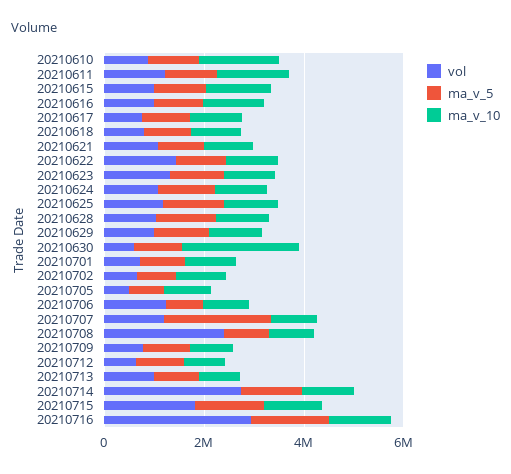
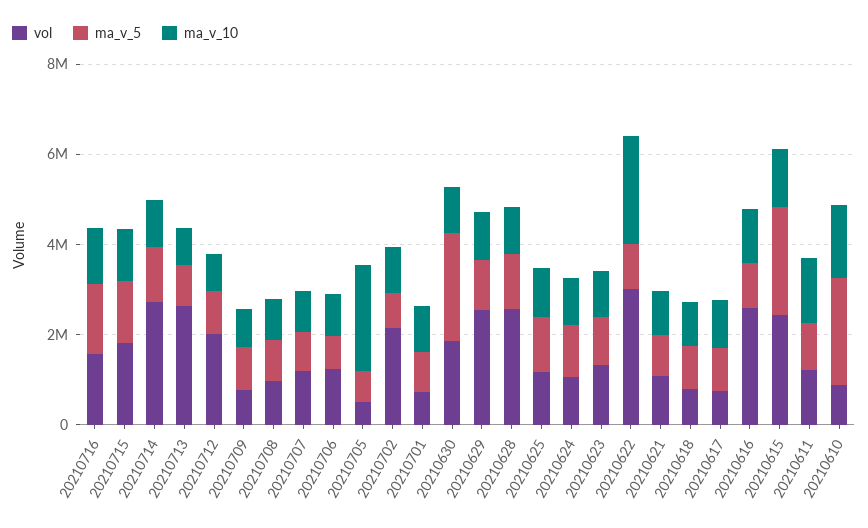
  {
    "vol": {
      "20210610": 1000000,
      "20210611": 1000000,
-     "20210615": 1000000,
+     "20210615": 2500000,
-     "20210616": 1000000,
+     "20210616": 2500000,
      "20210617": 500000,
      "20210618": 1000000,
      "20210621": 1000000,
-     "20210622": 1500000,
+     "20210622": 3000000,
      "20210623": 1500000,
      "20210624": 1000000,
      "20210625": 1000000,
-     "20210628": 1000000,
+     "20210628": 2500000,
-     "20210629": 1000000,
+     "20210629": 2500000,
-     "20210630": 500000,
+     "20210630": 2000000,
      "20210701": 500000,
-     "20210702": 500000,
+     "20210702": 2000000,
      "20210705": 500000,
      "20210706": 1000000,
      "20210707": 1000000,
-     "20210708": 2500000,
+     "20210708": 1000000,
      "20210709": 1000000,
-     "20210712": 500000,
+     "20210712": 2000000,
-     "20210713": 1000000,
+     "20210713": 2500000,
      "20210714": 2500000,
      "20210715": 2000000,
-     "20210716": 3000000
+     "20210716": 1500000
    },
    "ma_v_5": {
-     "20210610": 1000000,
+     "20210610": 2500000,
      "20210611": 1000000,
-     "20210615": 1000000,
+     "20210615": 2500000,
      "20210616": 1000000,
      "20210617": 1000000,
      "20210618": 1000000,
      "20210621": 1000000,
      "20210622": 1000000,
      "20210623": 1000000,
      "20210624": 1000000,
      "20210625": 1000000,
      "20210628": 1000000,
      "20210629": 1000000,
-     "20210630": 1000000,
+     "20210630": 2500000,
      "20210701": 1000000,
      "20210702": 1000000,
      "20210705": 500000,
      "20210706": 500000,
-     "20210707": 2000000,
+     "20210707": 1000000,
      "20210708": 1000000,
      "20210709": 1000000,
      "20210712": 1000000,
      "20210713": 1000000,
      "20210714": 1000000,
      "20210715": 1500000,
      "20210716": 1500000
    },
    "ma_v_10": {
      "20210610": 1500000,
      "20210611": 1500000,
      "20210615": 1500000,
      "20210616": 1000000,
      "20210617": 1000000,
      "20210618": 1000000,
      "20210621": 1000000,
-     "20210622": 1000000,
+     "20210622": 2500000,
      "20210623": 1000000,
      "20210624": 1000000,
      "20210625": 1000000,
      "20210628": 1000000,
      "20210629": 1000000,
-     "20210630": 2500000,
+     "20210630": 1000000,
      "20210701": 1000000,
      "20210702": 1000000,
-     "20210705": 1000000,
+     "20210705": 2500000,
      "20210706": 1000000,
      "20210707": 1000000,
      "20210708": 1000000,
      "20210709": 1000000,
      "20210712": 1000000,
      "20210713": 1000000,
      "20210714": 1000000,
      "20210715": 1000000,
      "20210716": 1000000
    }
  }

